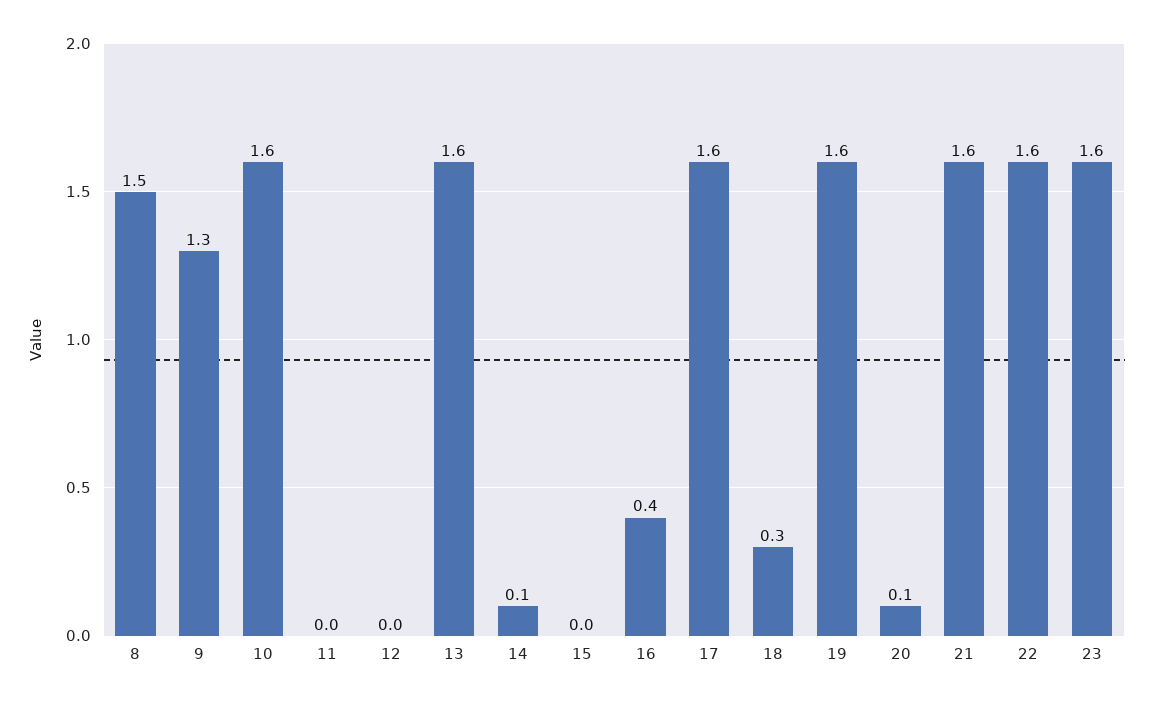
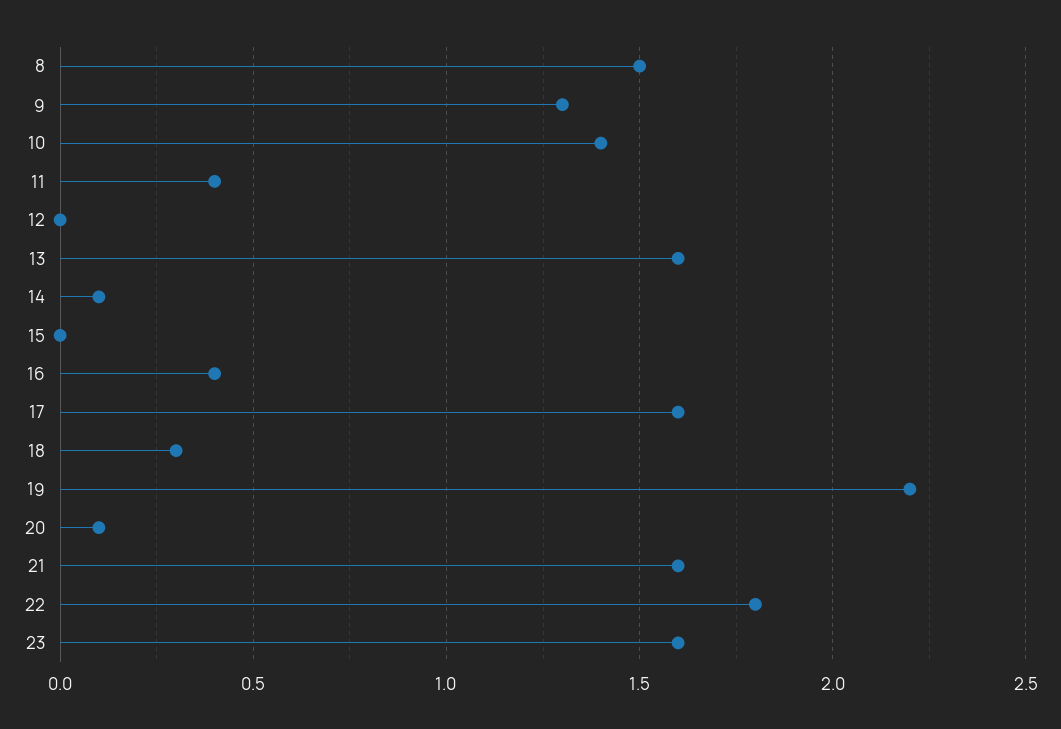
  {
    "8": 1.5,
    "9": 1.3,
-   "10": 1.6,
+   "10": 1.4,
-   "11": 0,
+   "11": 0.4,
    "12": 0,
    "13": 1.6,
    "14": 0.1,
    "15": 0,
    "16": 0.4,
    "17": 1.6,
    "18": 0.3,
-   "19": 1.6,
+   "19": 2.2,
    "20": 0.1,
    "21": 1.6,
-   "22": 1.6,
+   "22": 1.8,
    "23": 1.6
  }

